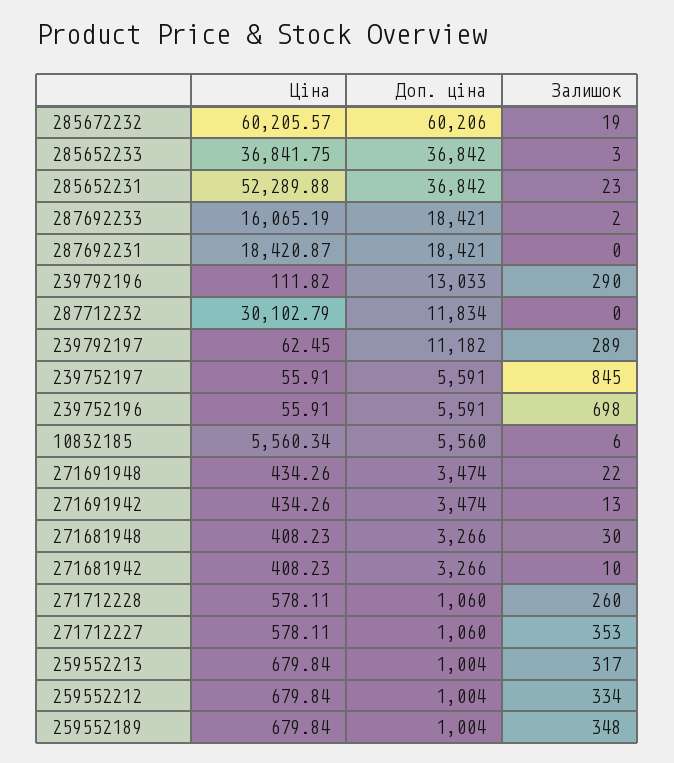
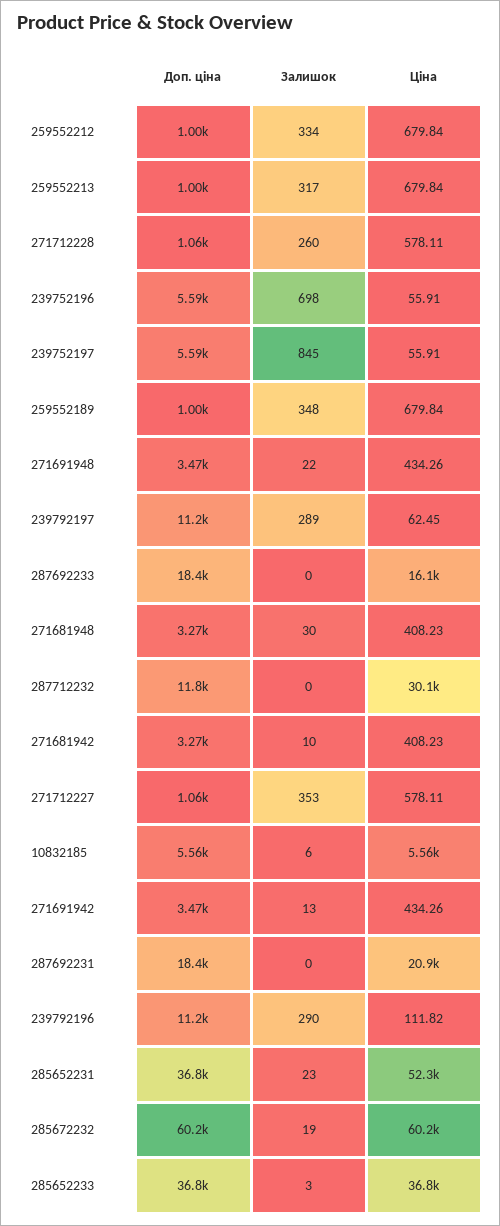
  {
    "Ціна": {
      "285672232": 60205.57,
      "285652233": 36841.75,
      "285652231": 52289.88,
      "287692233": 16065.19,
-     "287692231": 18420.87,
+     "287692231": 20900,
      "239792196": 111.82,
      "287712232": 30102.79,
      "239792197": 62.45,
      "239752197": 55.91,
      "239752196": 55.91,
      "10832185": 5560.34,
      "271691948": 434.26,
      "271691942": 434.26,
      "271681948": 408.23,
      "271681942": 408.23,
      "271712228": 578.11,
      "271712227": 578.11,
      "259552213": 679.84,
      "259552212": 679.84,
      "259552189": 679.84
    },
    "Доп. ціна": {
      "285672232": 60206,
      "285652233": 36842,
      "285652231": 36842,
      "287692233": 18421,
      "287692231": 18421,
-     "239792196": 13033,
+     "239792196": 11200,
      "287712232": 11834,
      "239792197": 11182,
      "239752197": 5591,
      "239752196": 5591,
      "10832185": 5560,
      "271691948": 3474,
      "271691942": 3474,
      "271681948": 3266,
      "271681942": 3266,
      "271712228": 1060,
      "271712227": 1060,
      "259552213": 1004,
      "259552212": 1004,
      "259552189": 1004
    },
    "Залишок": {
      "285672232": 19,
      "285652233": 3,
      "285652231": 23,
-     "287692233": 2,
+     "287692233": 0,
      "287692231": 0,
      "239792196": 290,
      "287712232": 0,
      "239792197": 289,
      "239752197": 845,
      "239752196": 698,
      "10832185": 6,
      "271691948": 22,
      "271691942": 13,
      "271681948": 30,
      "271681942": 10,
      "271712228": 260,
      "271712227": 353,
      "259552213": 317,
      "259552212": 334,
      "259552189": 348
    }
  }

